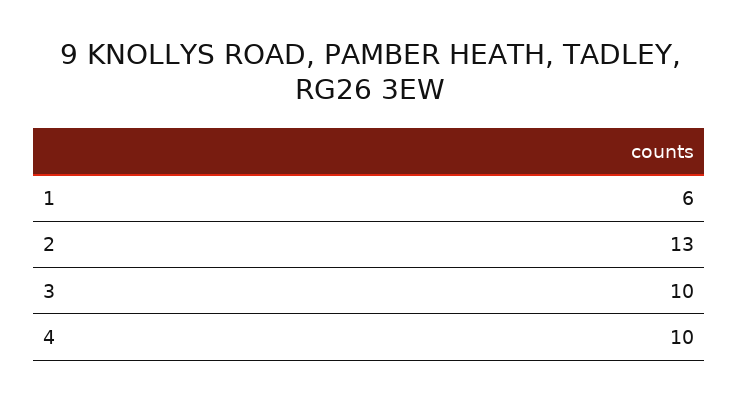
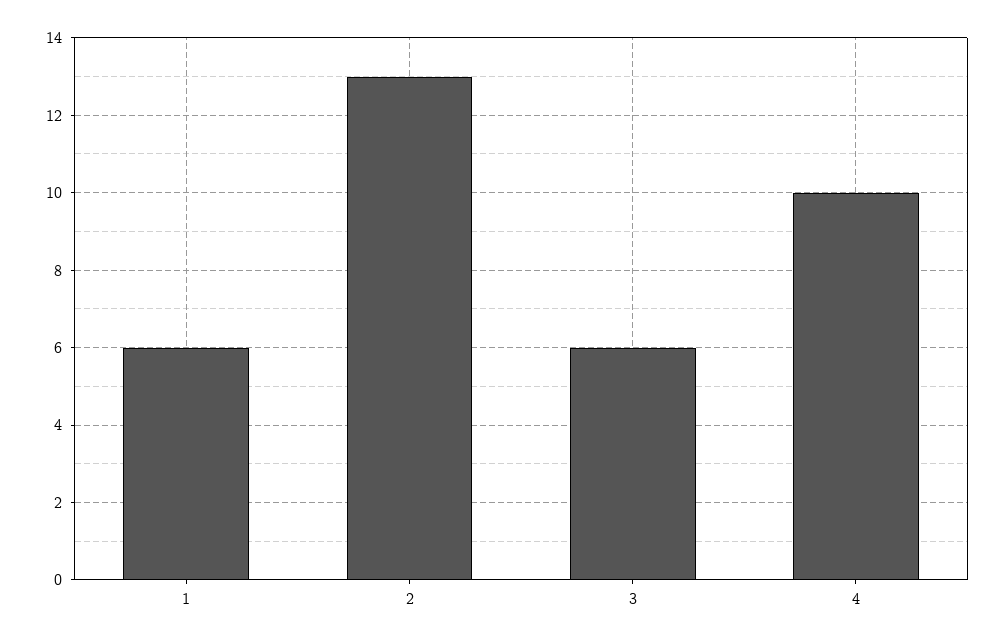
  {
    "1": 6,
    "2": 13,
-   "3": 10,
+   "3": 6,
    "4": 10
  }

